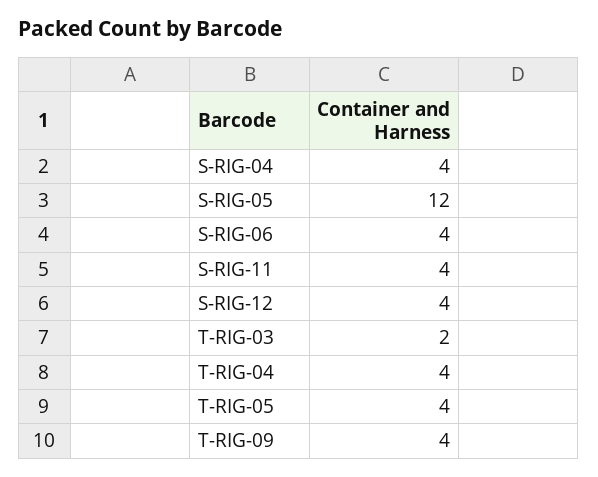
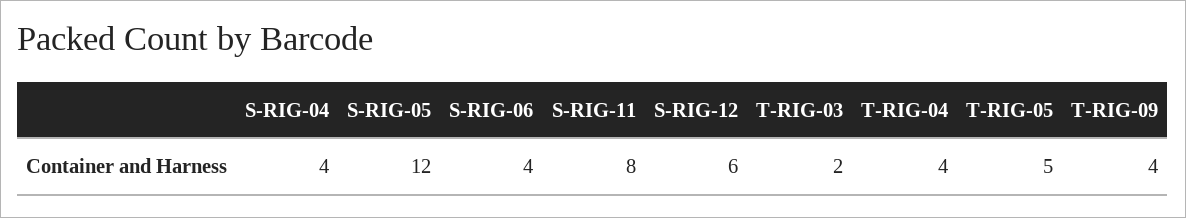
  {
    "S-RIG-04": 4,
    "S-RIG-05": 12,
    "S-RIG-06": 4,
-   "S-RIG-11": 4,
+   "S-RIG-11": 8,
-   "S-RIG-12": 4,
+   "S-RIG-12": 6,
    "T-RIG-03": 2,
    "T-RIG-04": 4,
-   "T-RIG-05": 4,
+   "T-RIG-05": 5,
    "T-RIG-09": 4
  }

